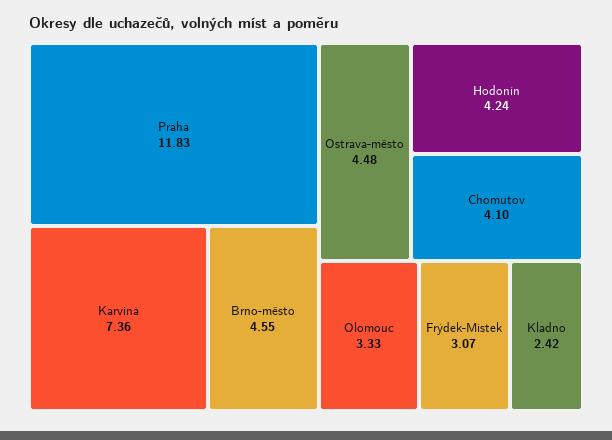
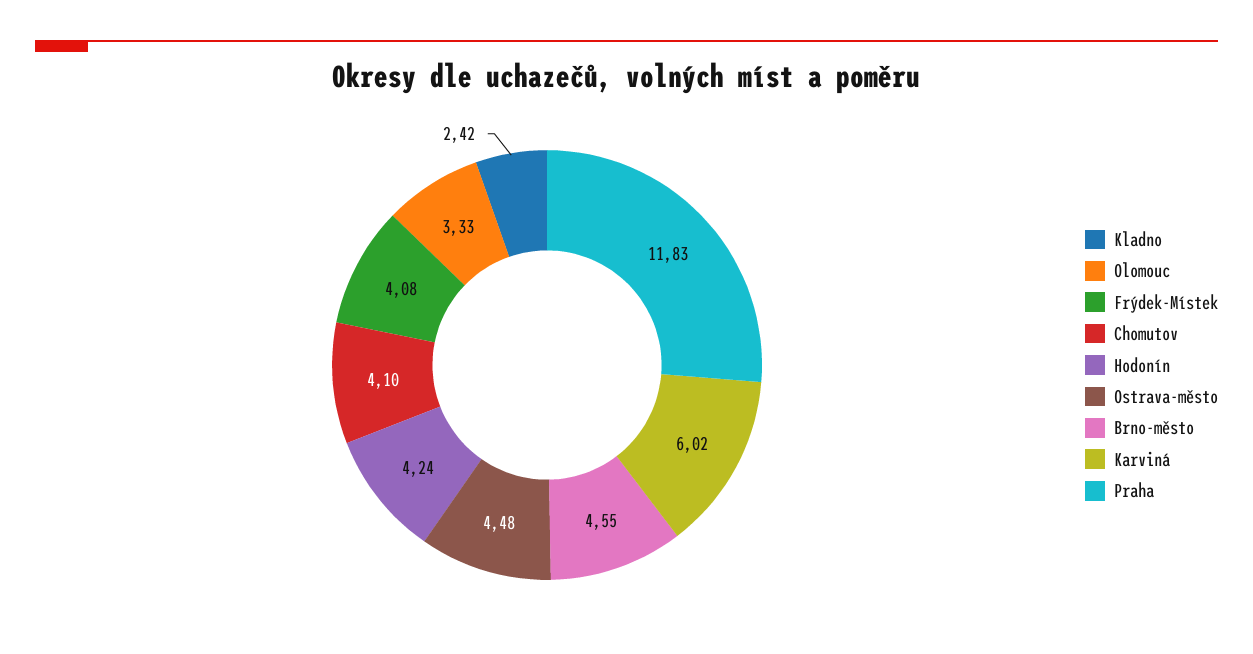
  {
    "Praha": 11.83,
-   "Karviná": 7.36,
+   "Karviná": 6.02,
    "Brno-město": 4.55,
    "Ostrava-město": 4.48,
    "Hodonín": 4.24,
    "Chomutov": 4.1,
    "Olomouc": 3.33,
-   "Frýdek-Místek": 3.07,
+   "Frýdek-Místek": 4.08,
    "Kladno": 2.42
  }

